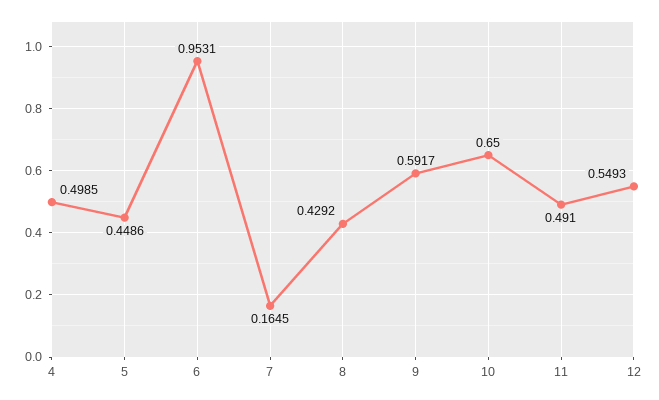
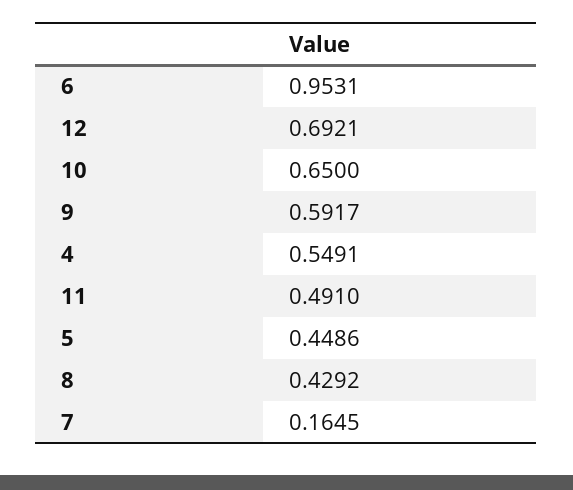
  {
-   "4": 0.4985,
+   "4": 0.5491,
    "5": 0.4486,
    "6": 0.9531,
    "7": 0.1645,
    "8": 0.4292,
    "9": 0.5917,
    "10": 0.65,
    "11": 0.491,
-   "12": 0.5493
+   "12": 0.6921
  }

